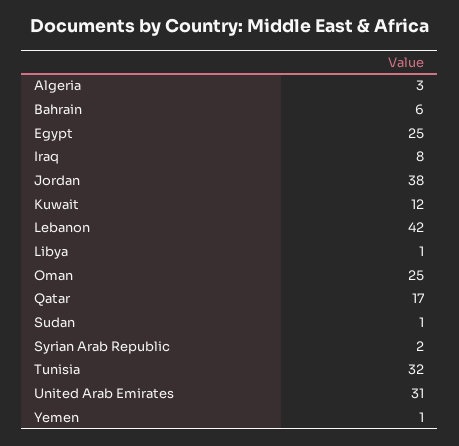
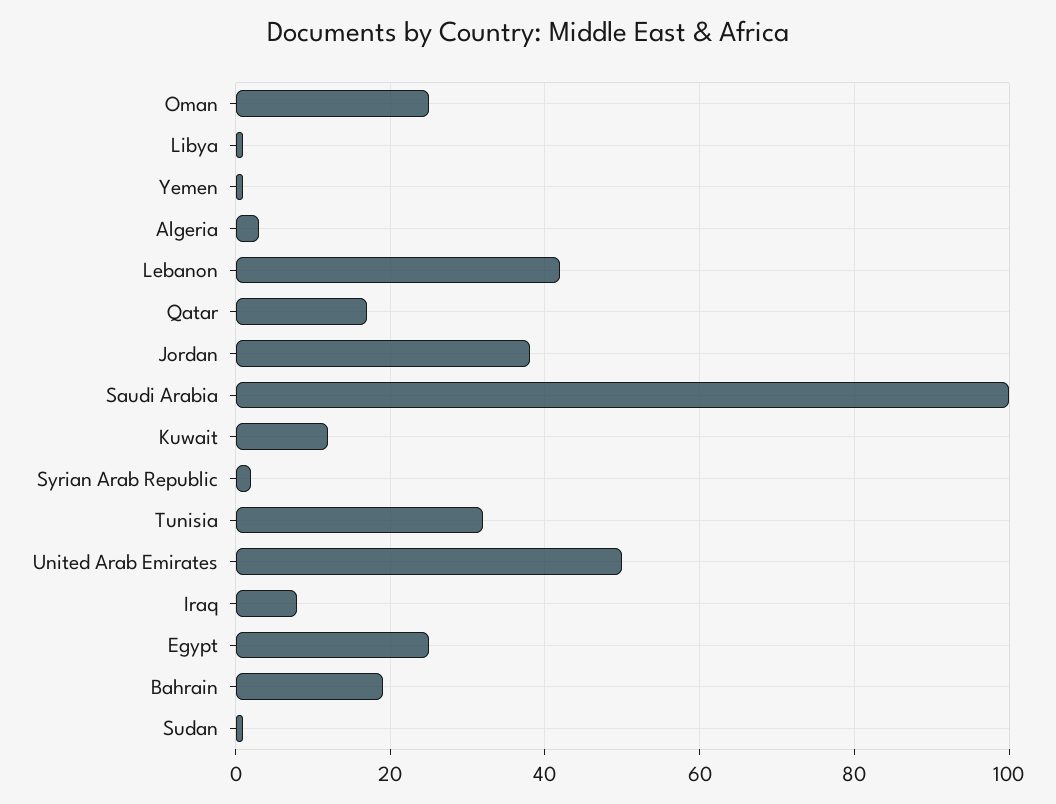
  {
    "Algeria": 3,
-   "Bahrain": 6,
+   "Bahrain": 20,
    "Egypt": 25,
    "Iraq": 8,
    "Jordan": 38,
    "Kuwait": 12,
    "Lebanon": 42,
    "Libya": 1,
    "Oman": 25,
    "Qatar": 17,
    "Sudan": 1,
    "Syrian Arab Republic": 2,
    "Tunisia": 32,
-   "United Arab Emirates": 31,
+   "United Arab Emirates": 50,
-   "Yemen": 1
+   "Yemen": 1,
+   "Saudi Arabia": 100
  }

